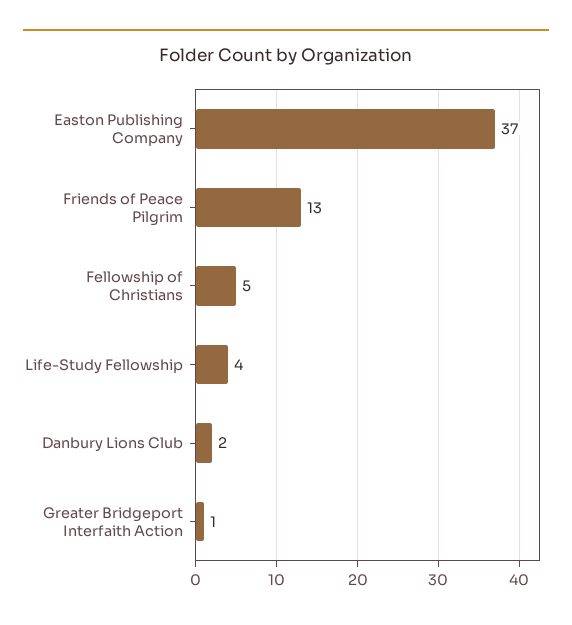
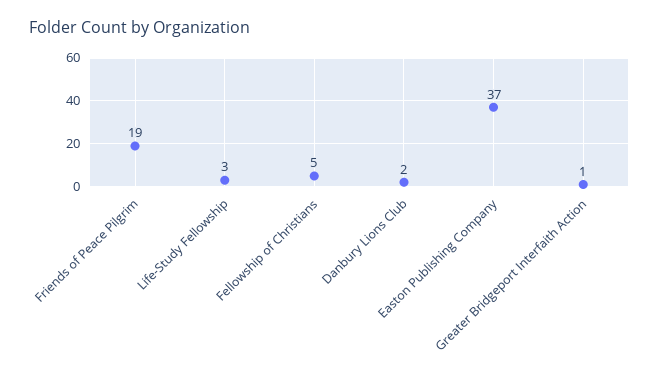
  {
    "Easton Publishing Company": 37,
-   "Friends of Peace Pilgrim": 13,
+   "Friends of Peace Pilgrim": 19,
    "Fellowship of Christians": 5,
-   "Life-Study Fellowship": 4,
+   "Life-Study Fellowship": 3,
    "Danbury Lions Club": 2,
    "Greater Bridgeport Interfaith Action": 1
  }

